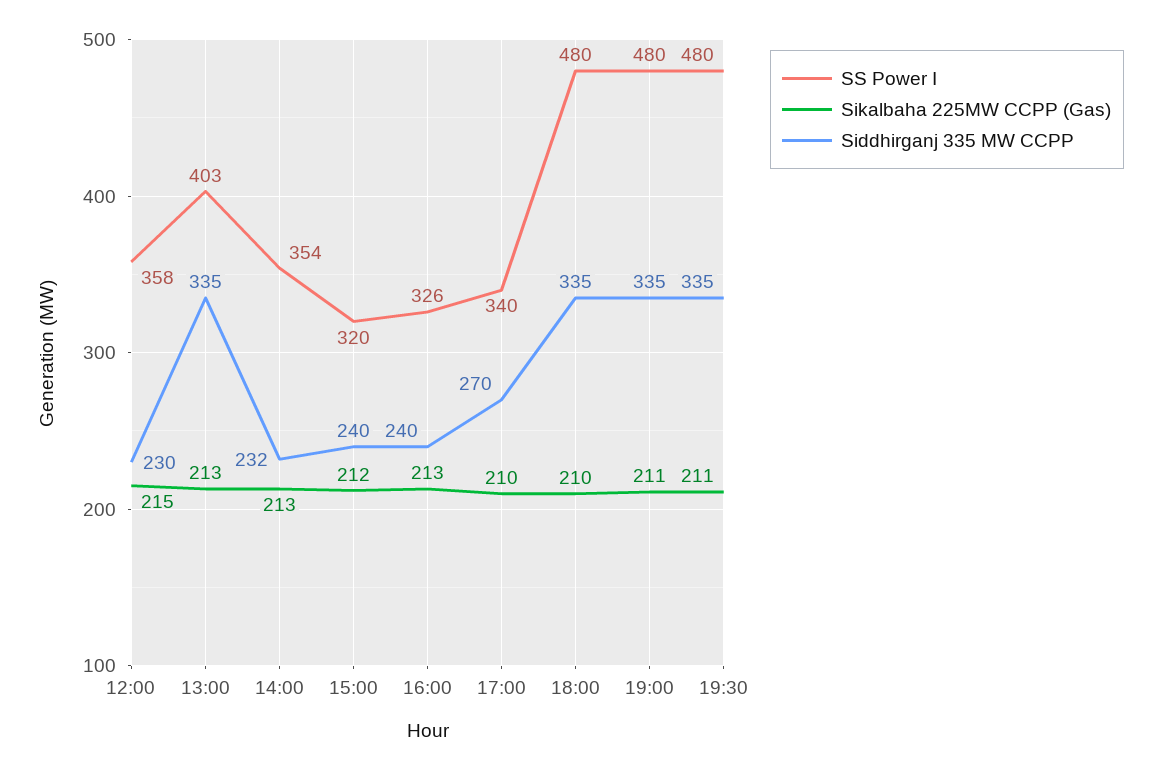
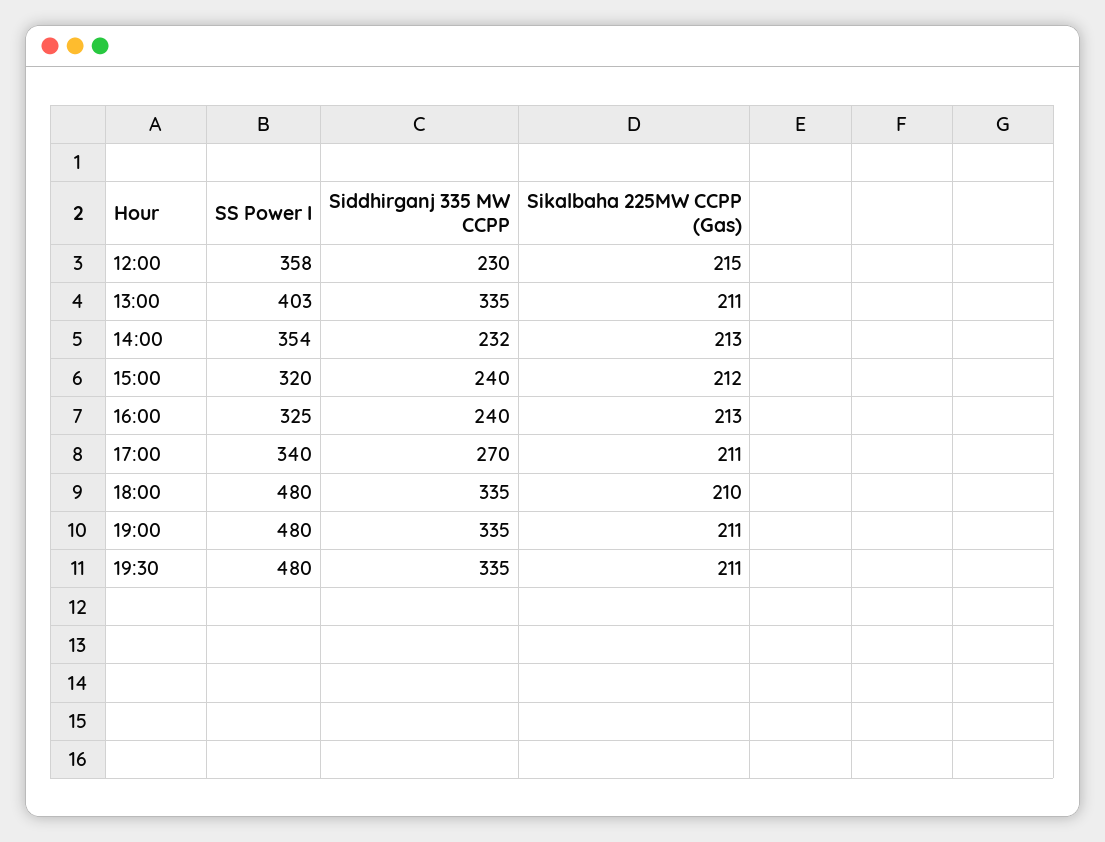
  {
    "SS Power I": {
      "12:00": 358,
      "13:00": 403,
      "14:00": 354,
      "15:00": 320,
-     "16:00": 326,
+     "16:00": 325,
      "17:00": 340,
      "18:00": 480,
      "19:00": 480,
      "19:30": 480
    },
    "Sikalbaha 225MW CCPP (Gas)": {
      "12:00": 215,
-     "13:00": 213,
+     "13:00": 211,
      "14:00": 213,
      "15:00": 212,
      "16:00": 213,
-     "17:00": 210,
+     "17:00": 211,
      "18:00": 210,
      "19:00": 211,
      "19:30": 211
    },
    "Siddhirganj 335 MW CCPP": {
      "12:00": 230,
      "13:00": 335,
      "14:00": 232,
      "15:00": 240,
      "16:00": 240,
      "17:00": 270,
      "18:00": 335,
      "19:00": 335,
      "19:30": 335
    }
  }

